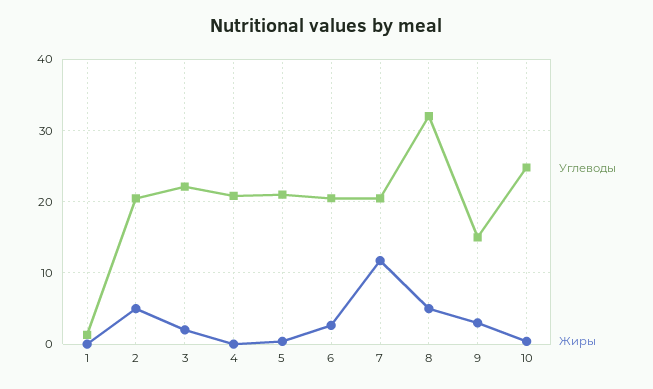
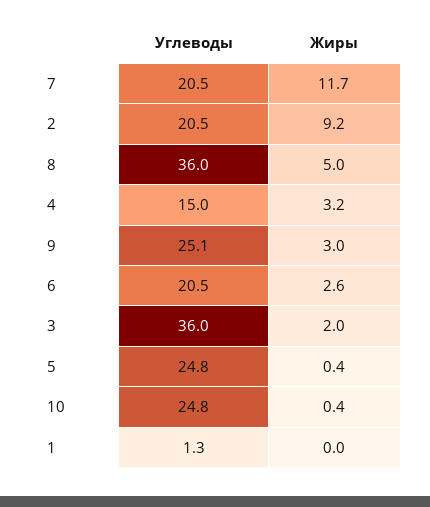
  {
    "Углеводы": {
      "1": 1.3,
      "2": 20.5,
-     "3": 22,
+     "3": 36,
-     "4": 21,
+     "4": 15,
-     "5": 21,
+     "5": 24.8,
      "6": 20.5,
      "7": 20.5,
-     "8": 32,
+     "8": 36,
-     "9": 15,
+     "9": 25.1,
      "10": 24.8
    },
    "Жиры": {
      "1": 0,
-     "2": 5,
+     "2": 9.2,
      "3": 2,
-     "4": 0,
+     "4": 3.2,
      "5": 0.4,
      "6": 2.6,
      "7": 11.7,
      "8": 5,
      "9": 3,
      "10": 0.4
    }
  }

